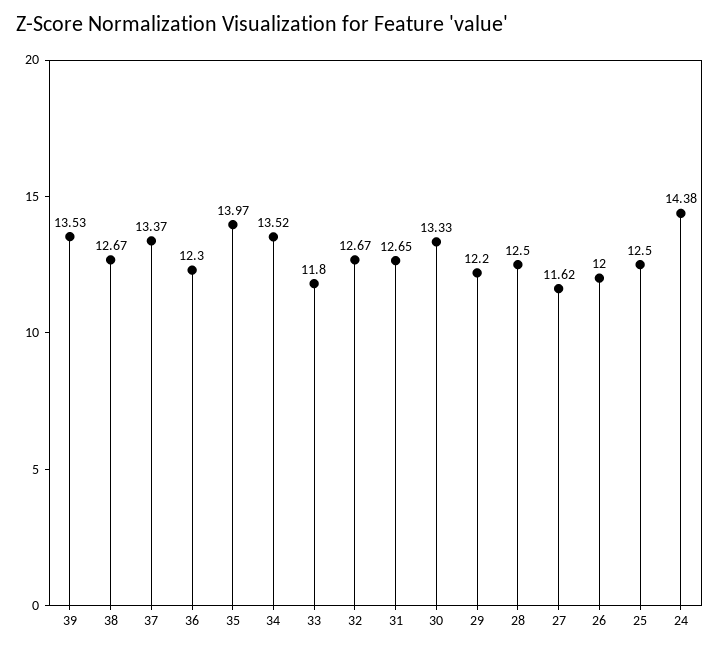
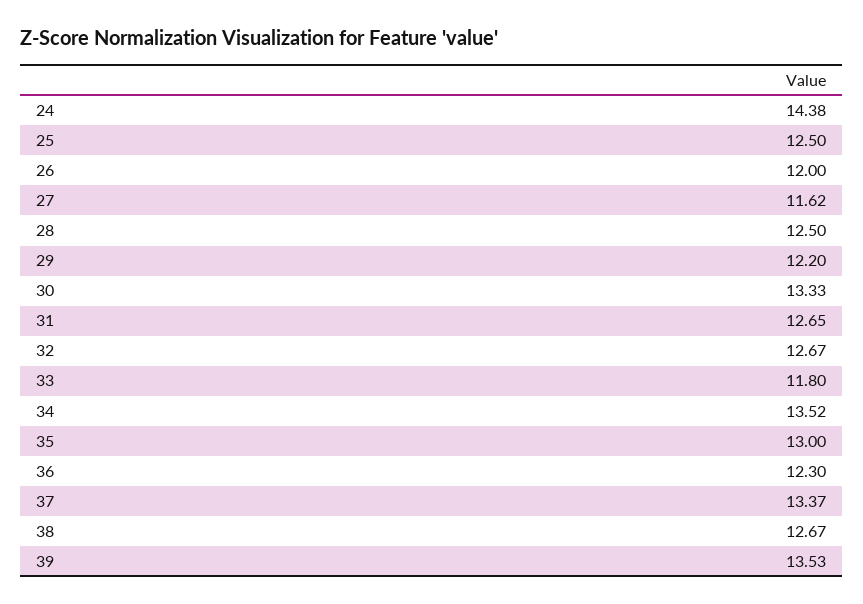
  {
    "39": 13.53,
    "38": 12.67,
    "37": 13.37,
    "36": 12.3,
-   "35": 13.97,
+   "35": 13,
    "34": 13.52,
    "33": 11.8,
    "32": 12.67,
    "31": 12.65,
    "30": 13.33,
    "29": 12.2,
    "28": 12.5,
    "27": 11.62,
    "26": 12,
    "25": 12.5,
    "24": 14.38
  }

